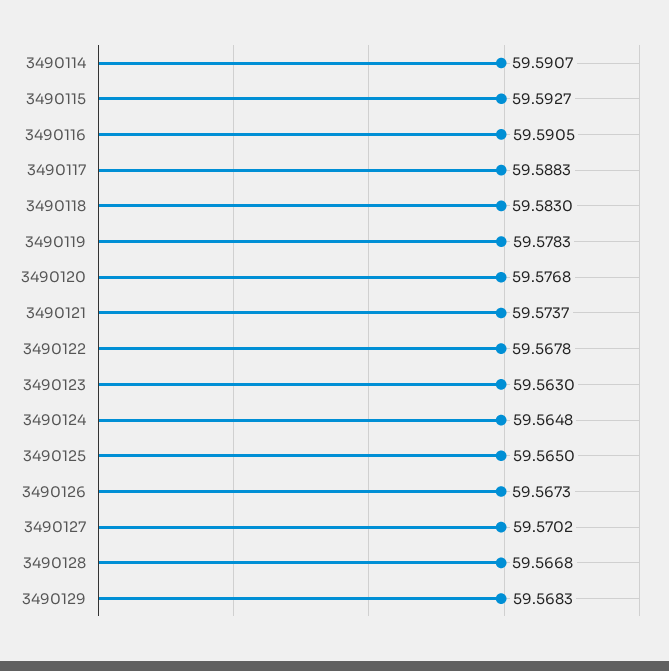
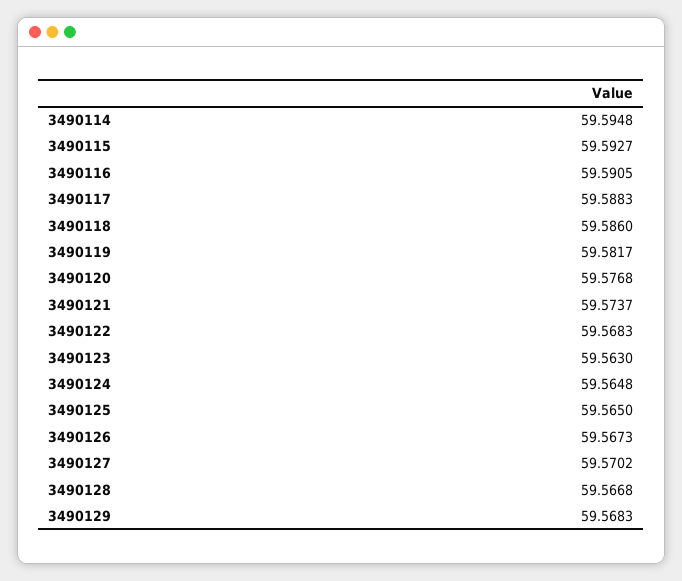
  {
-   "3490114": 59.5907,
+   "3490114": 59.5948,
    "3490115": 59.5927,
    "3490116": 59.5905,
    "3490117": 59.5883,
-   "3490118": 59.583,
+   "3490118": 59.586,
-   "3490119": 59.5783,
+   "3490119": 59.5817,
    "3490120": 59.5768,
    "3490121": 59.5737,
-   "3490122": 59.5678,
+   "3490122": 59.5683,
    "3490123": 59.563,
    "3490124": 59.5648,
    "3490125": 59.565,
    "3490126": 59.5673,
    "3490127": 59.5702,
    "3490128": 59.5668,
    "3490129": 59.5683
  }

